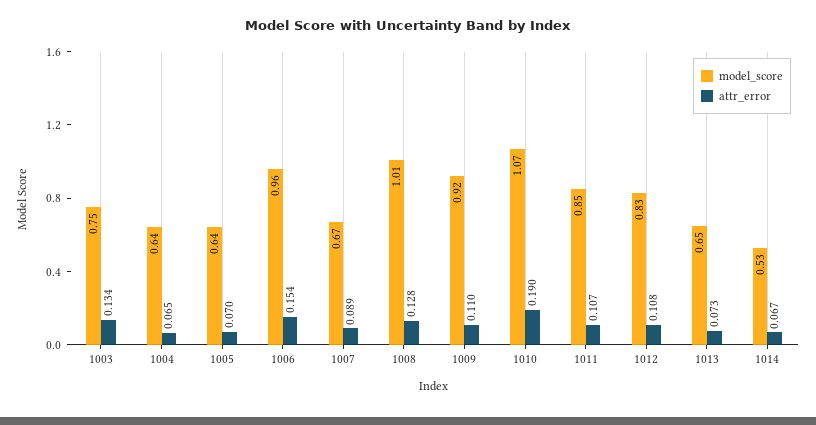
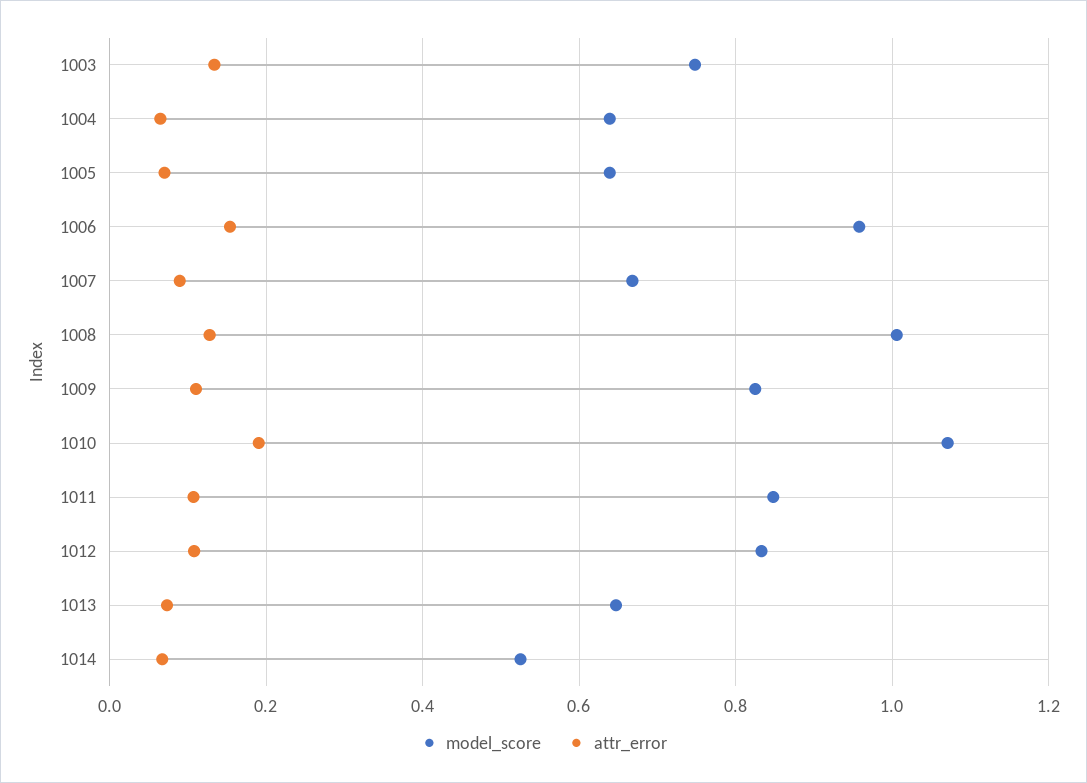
  {
    "model_score": {
      "1003": 0.75,
      "1004": 0.64,
      "1005": 0.64,
      "1006": 0.96,
      "1007": 0.67,
      "1008": 1.01,
-     "1009": 0.92,
+     "1009": 0.82,
      "1010": 1.07,
      "1011": 0.85,
      "1012": 0.83,
      "1013": 0.65,
      "1014": 0.53
    },
    "attr_error": {
      "1003": 0.134,
      "1004": 0.065,
      "1005": 0.07,
      "1006": 0.154,
      "1007": 0.089,
      "1008": 0.128,
      "1009": 0.11,
      "1010": 0.19,
      "1011": 0.107,
      "1012": 0.108,
      "1013": 0.073,
      "1014": 0.067
    }
  }

